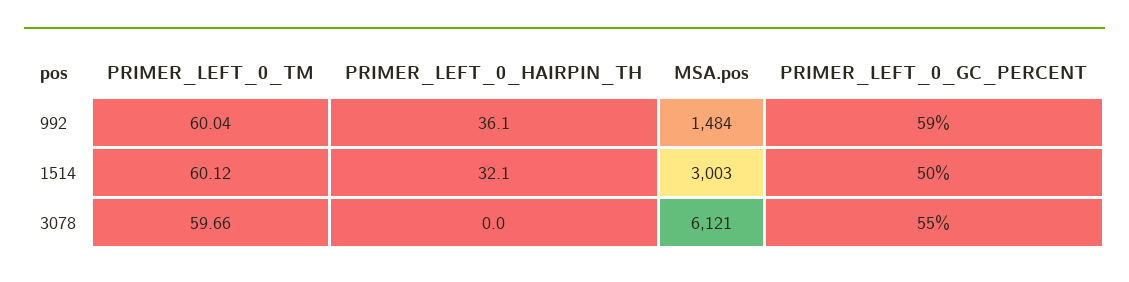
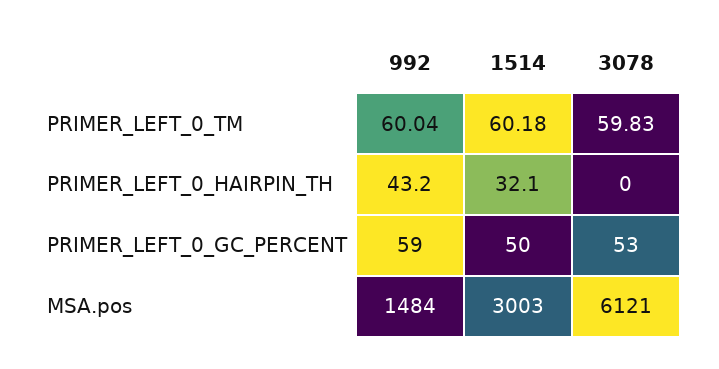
  {
    "PRIMER_LEFT_0_TM": {
      "992": 60.04,
-     "1514": 60.12,
+     "1514": 60.18,
-     "3078": 59.66
+     "3078": 59.83
    },
    "PRIMER_LEFT_0_HAIRPIN_TH": {
-     "992": 36.1,
+     "992": 43.2,
      "1514": 32.1,
      "3078": 0
    },
    "MSA.pos": {
      "992": 1484,
      "1514": 3003,
      "3078": 6121
    },
    "PRIMER_LEFT_0_GC_PERCENT": {
      "992": 59,
      "1514": 50,
-     "3078": 55
+     "3078": 53
    }
  }

